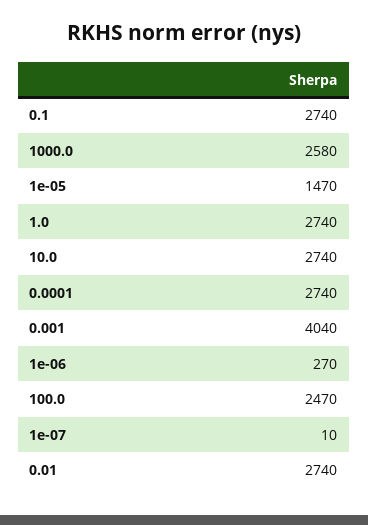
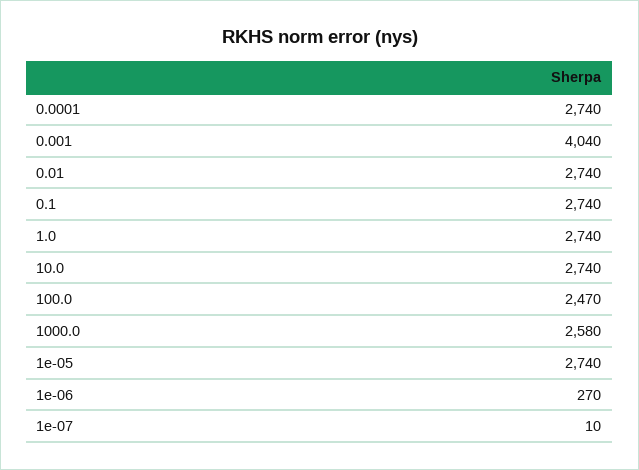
  {
    "0.1": 2740,
    "1000.0": 2580,
-   "1e-05": 1470,
+   "1e-05": 2740,
    "1.0": 2740,
    "10.0": 2740,
    "0.0001": 2740,
    "0.001": 4040,
    "1e-06": 270,
    "100.0": 2470,
    "1e-07": 10,
    "0.01": 2740
  }

